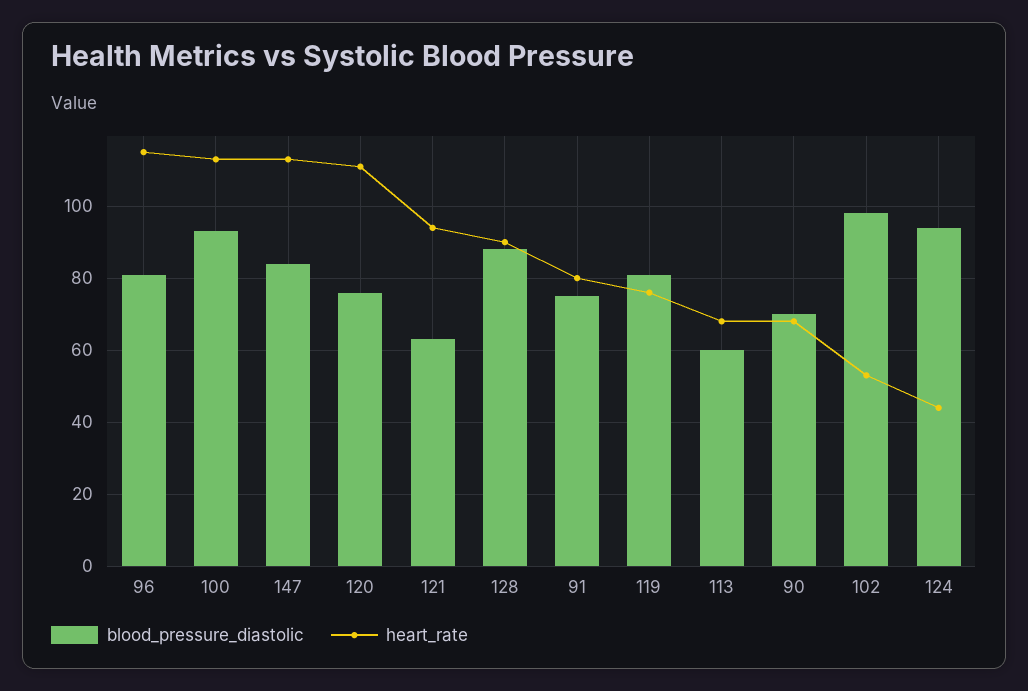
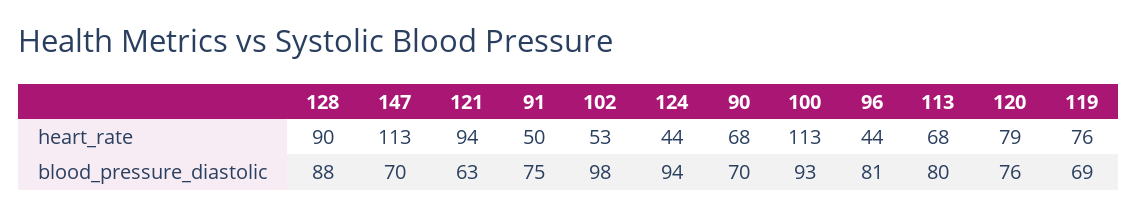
  {
    "blood_pressure_diastolic": {
      "96": 81,
      "100": 93,
-     "147": 85,
+     "147": 70,
      "120": 76,
      "121": 63,
      "128": 88,
      "91": 75,
-     "119": 80,
+     "119": 69,
-     "113": 60,
+     "113": 80,
      "90": 70,
      "102": 98,
      "124": 94
    },
    "heart_rate": {
-     "96": 115,
+     "96": 44,
      "100": 113,
      "147": 113,
-     "120": 110,
+     "120": 79,
      "121": 94,
      "128": 90,
-     "91": 80,
+     "91": 50,
      "119": 76,
      "113": 68,
      "90": 68,
      "102": 53,
      "124": 44
    }
  }

